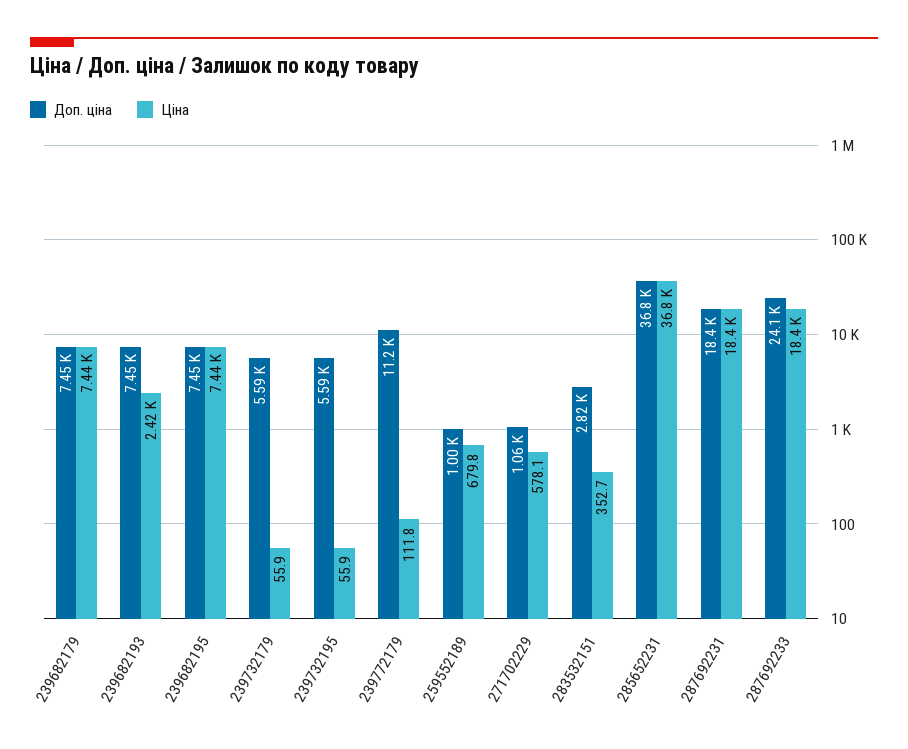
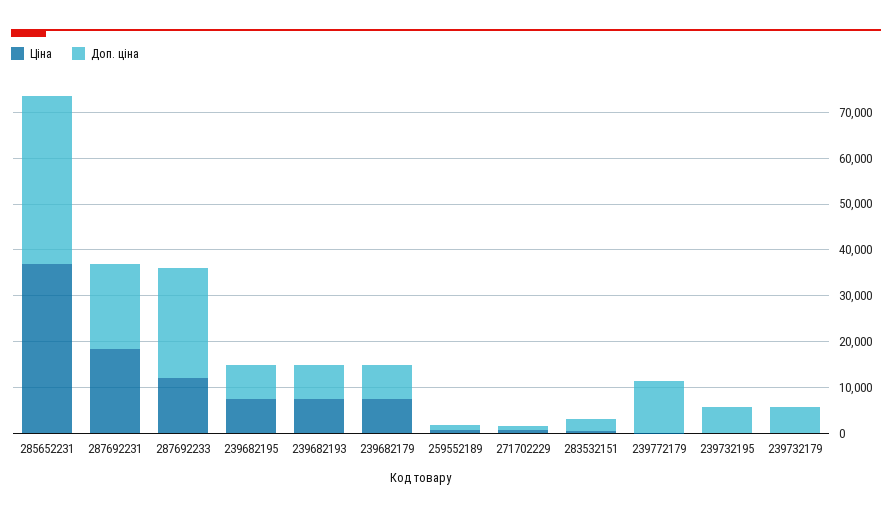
  {
    "Доп. ціна": {
      "239682179": 7450,
      "239682193": 7450,
      "239682195": 7450,
      "239732179": 5590,
      "239732195": 5590,
      "239772179": 11200,
      "259552189": 1000,
      "271702229": 1060,
      "283532151": 2820,
      "285652231": 36800,
      "287692231": 18400,
      "287692233": 24100
    },
    "Ціна": {
      "239682179": 7440,
-     "239682193": 2420,
+     "239682193": 8000,
      "239682195": 7440,
      "239732179": 55.9,
      "239732195": 55.9,
      "239772179": 111.8,
      "259552189": 679.8,
      "271702229": 578.1,
      "283532151": 352.7,
      "285652231": 36800,
      "287692231": 18400,
-     "287692233": 18400
+     "287692233": 12000
    }
  }

